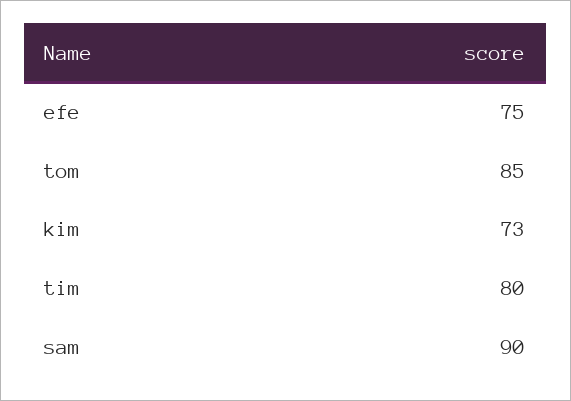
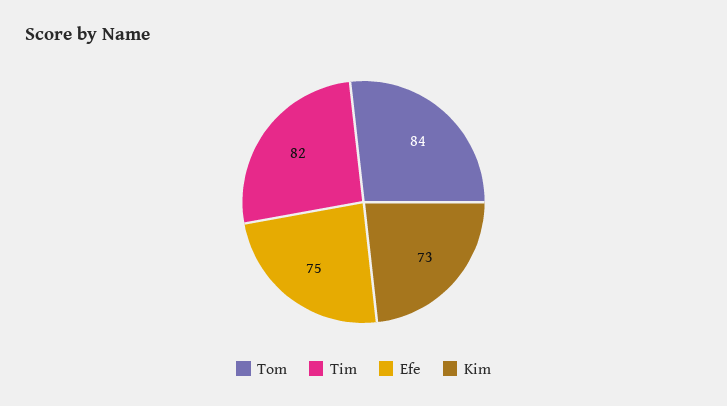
  {
    "efe": 75,
-   "tom": 85,
+   "tom": 84,
    "kim": 73,
-   "tim": 80,
+   "tim": 82
-   "sam": 90
  }

